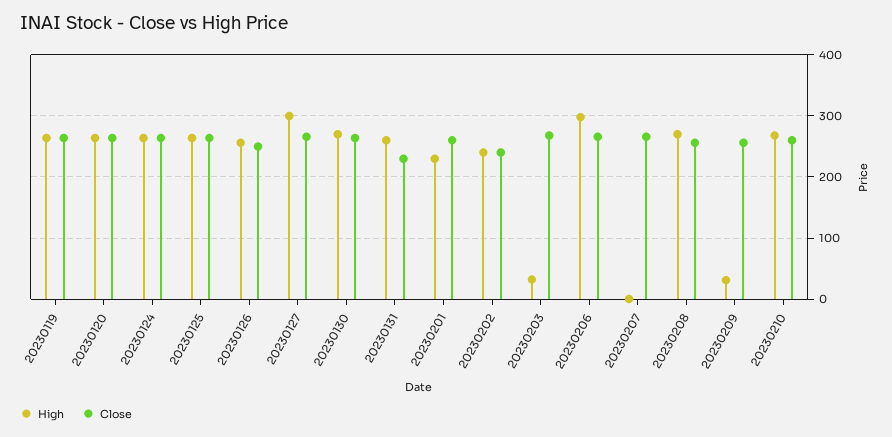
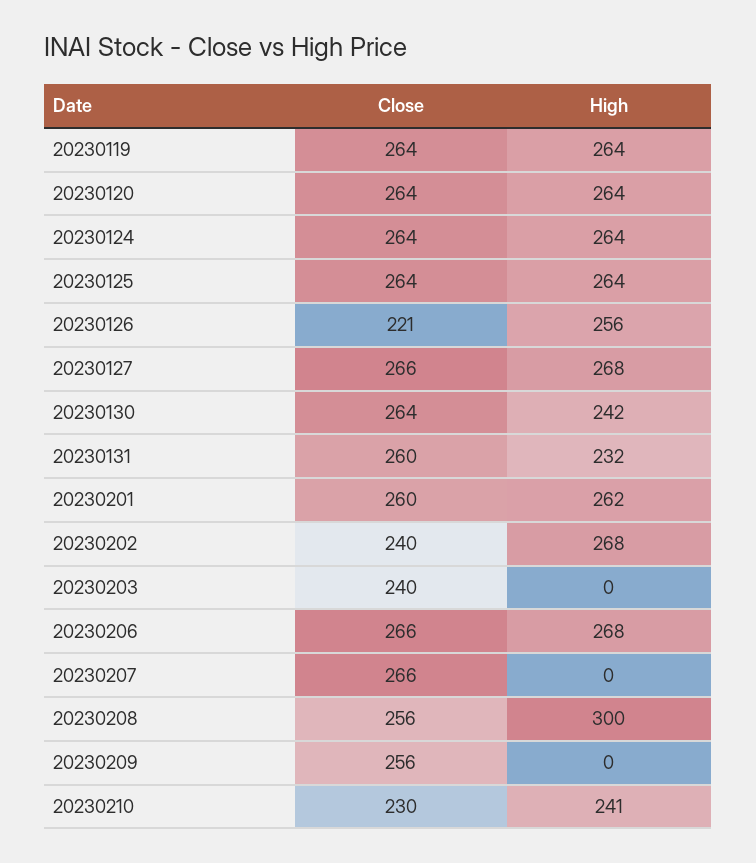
  {
    "High": {
      "20230119": 264,
      "20230120": 264,
      "20230124": 264,
      "20230125": 264,
      "20230126": 256,
-     "20230127": 300,
+     "20230127": 268,
-     "20230130": 270,
+     "20230130": 242,
-     "20230131": 260,
+     "20230131": 232,
-     "20230201": 230,
+     "20230201": 262,
-     "20230202": 240,
+     "20230202": 268,
-     "20230203": 30,
+     "20230203": 0,
-     "20230206": 300,
+     "20230206": 268,
      "20230207": 0,
-     "20230208": 270,
+     "20230208": 300,
-     "20230209": 30,
+     "20230209": 0,
-     "20230210": 270
+     "20230210": 241
    },
    "Close": {
      "20230119": 264,
      "20230120": 264,
      "20230124": 264,
      "20230125": 264,
-     "20230126": 250,
+     "20230126": 221,
      "20230127": 266,
      "20230130": 264,
-     "20230131": 230,
+     "20230131": 260,
      "20230201": 260,
      "20230202": 240,
-     "20230203": 270,
+     "20230203": 240,
      "20230206": 266,
      "20230207": 266,
      "20230208": 256,
      "20230209": 256,
-     "20230210": 260
+     "20230210": 230
    }
  }

